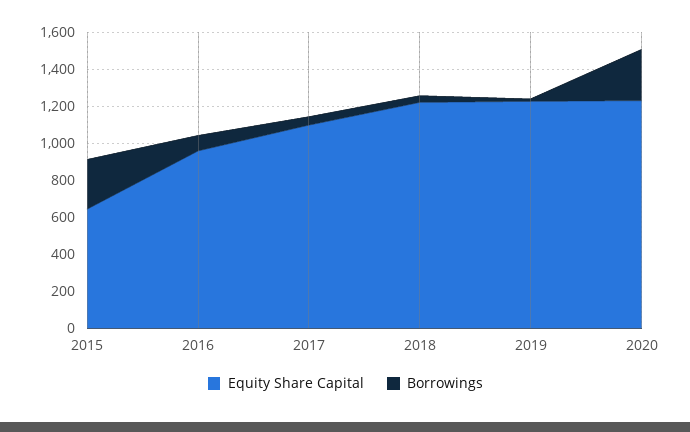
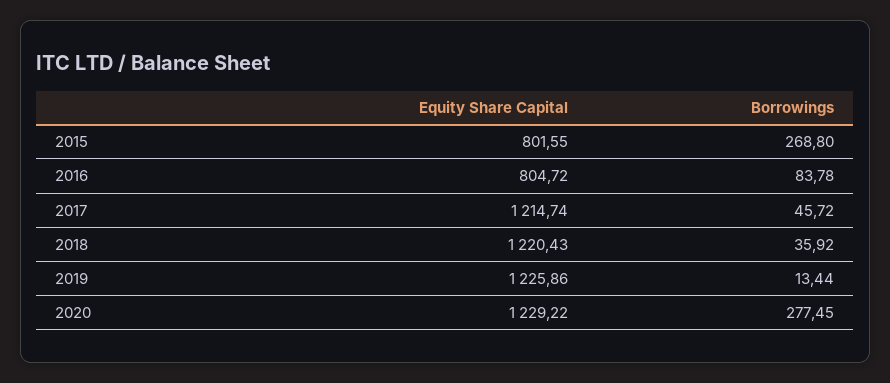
  {
    "Equity Share Capital": {
-     "2015": 650,
+     "2015": 801.55,
-     "2016": 950,
+     "2016": 804.72,
-     "2017": 1100,
+     "2017": 1214.74,
      "2018": 1220.43,
      "2019": 1225.86,
      "2020": 1229.22
    },
    "Borrowings": {
      "2015": 268.8,
      "2016": 83.78,
      "2017": 45.72,
      "2018": 35.92,
      "2019": 13.44,
      "2020": 277.45
    }
  }

